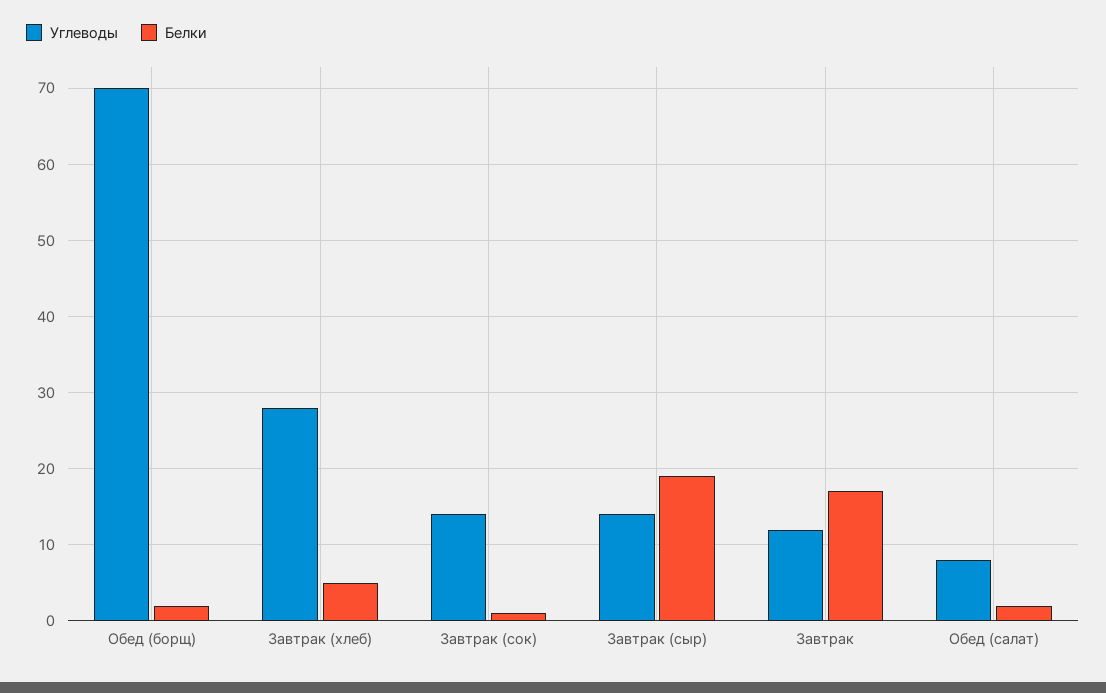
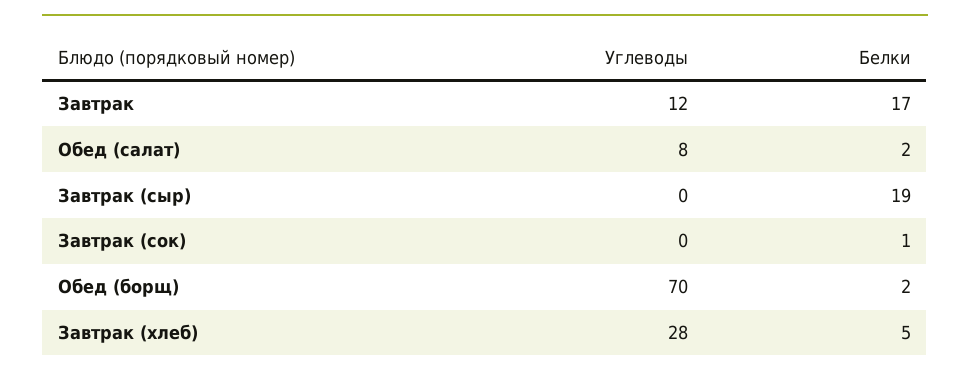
  {
    "Углеводы": {
      "Обед (борщ)": 70,
      "Завтрак (хлеб)": 28,
-     "Завтрак (сок)": 14,
+     "Завтрак (сок)": 0,
-     "Завтрак (сыр)": 14,
+     "Завтрак (сыр)": 0,
      "Завтрак": 12,
      "Обед (салат)": 8
    },
    "Белки": {
      "Обед (борщ)": 2,
      "Завтрак (хлеб)": 5,
      "Завтрак (сок)": 1,
      "Завтрак (сыр)": 19,
      "Завтрак": 17,
      "Обед (салат)": 2
    }
  }

